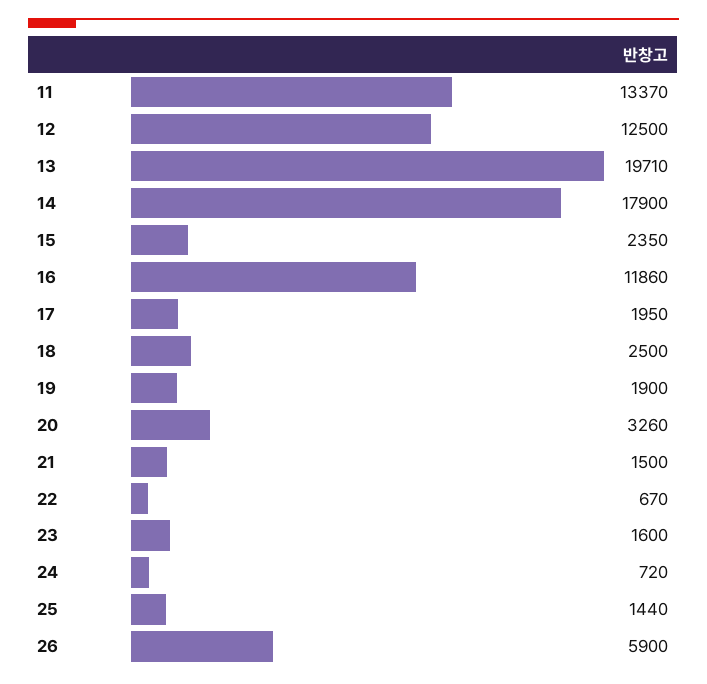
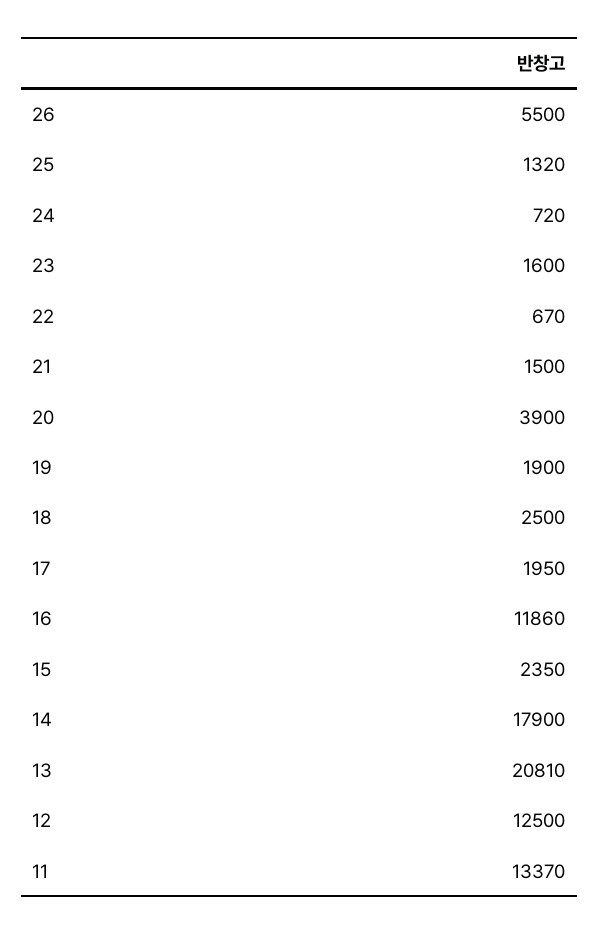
  {
    "11": 13370,
    "12": 12500,
-   "13": 19710,
+   "13": 20810,
    "14": 17900,
    "15": 2350,
    "16": 11860,
    "17": 1950,
    "18": 2500,
    "19": 1900,
-   "20": 3260,
+   "20": 3900,
    "21": 1500,
    "22": 670,
    "23": 1600,
    "24": 720,
-   "25": 1440,
+   "25": 1320,
-   "26": 5900
+   "26": 5500
  }

